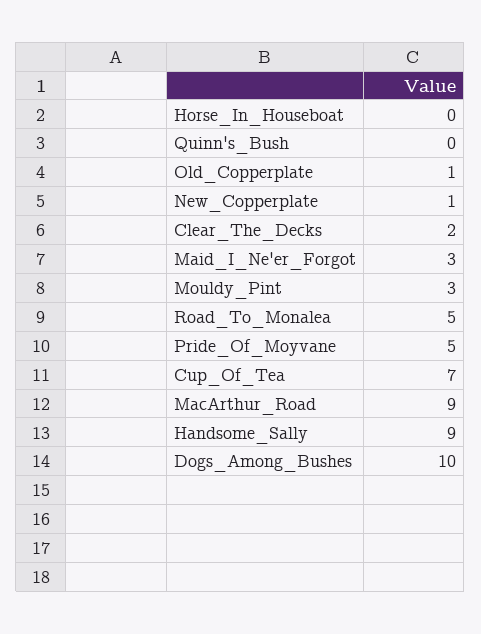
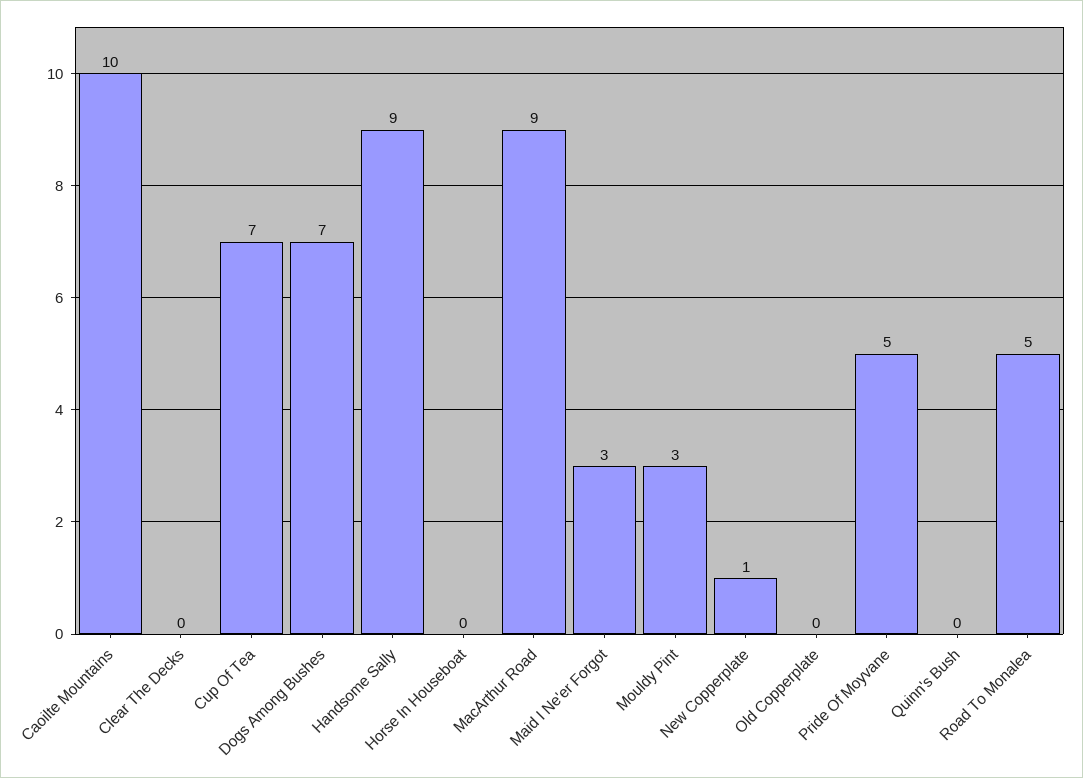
  {
    "Horse_In_Houseboat": 0,
    "Quinn's_Bush": 0,
-   "Old_Copperplate": 1,
+   "Old_Copperplate": 0,
    "New_Copperplate": 1,
-   "Clear_The_Decks": 2,
+   "Clear_The_Decks": 0,
    "Maid_I_Ne'er_Forgot": 3,
    "Mouldy_Pint": 3,
    "Road_To_Monalea": 5,
    "Pride_Of_Moyvane": 5,
    "Cup_Of_Tea": 7,
    "MacArthur_Road": 9,
    "Handsome_Sally": 9,
-   "Dogs_Among_Bushes": 10
+   "Dogs_Among_Bushes": 7,
+   "Caoilte Mountains": 10
  }

